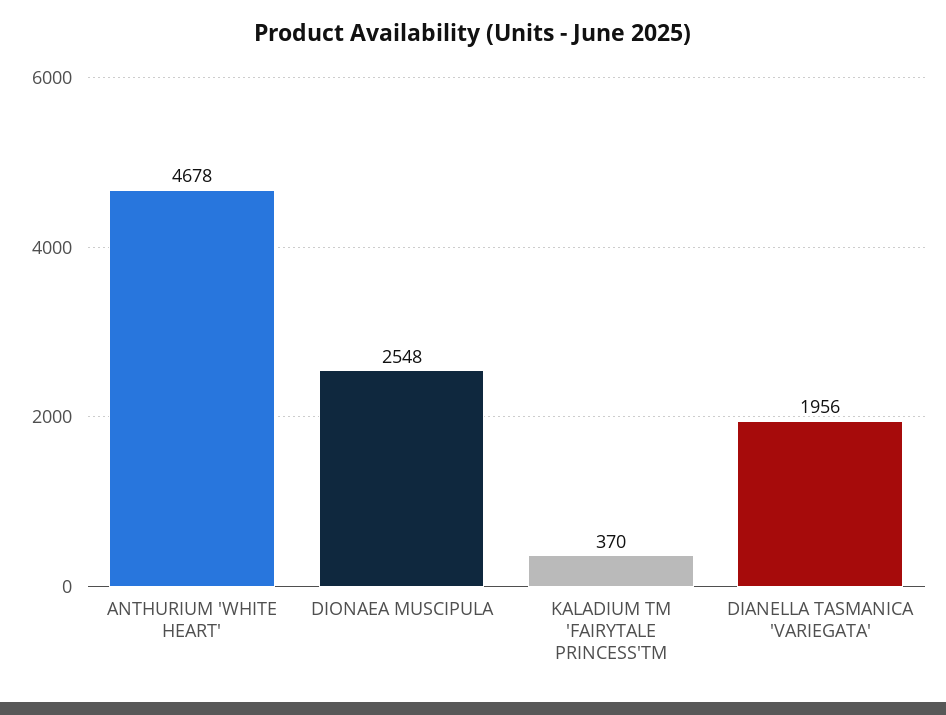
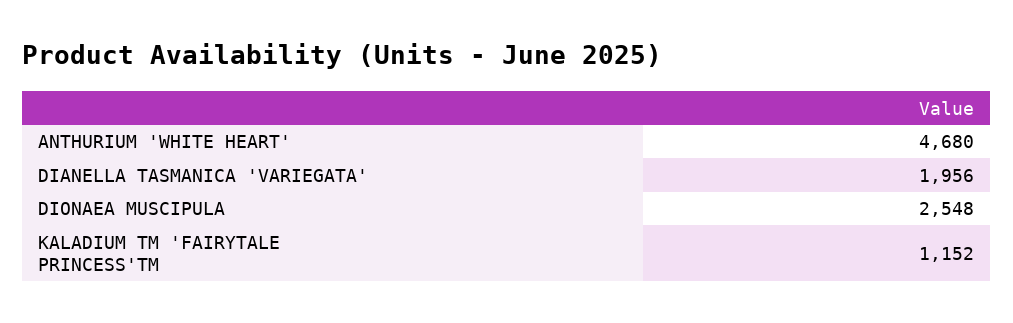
  {
-   "ANTHURIUM 'WHITE HEART'": 4678,
+   "ANTHURIUM 'WHITE HEART'": 4680,
    "DIONAEA MUSCIPULA": 2548,
-   "KALADIUM TM 'FAIRYTALE PRINCESS'TM": 370,
+   "KALADIUM TM 'FAIRYTALE PRINCESS'TM": 1152,
    "DIANELLA TASMANICA 'VARIEGATA'": 1956
  }

